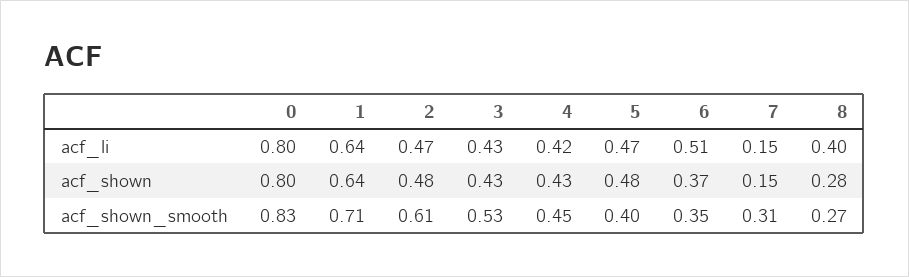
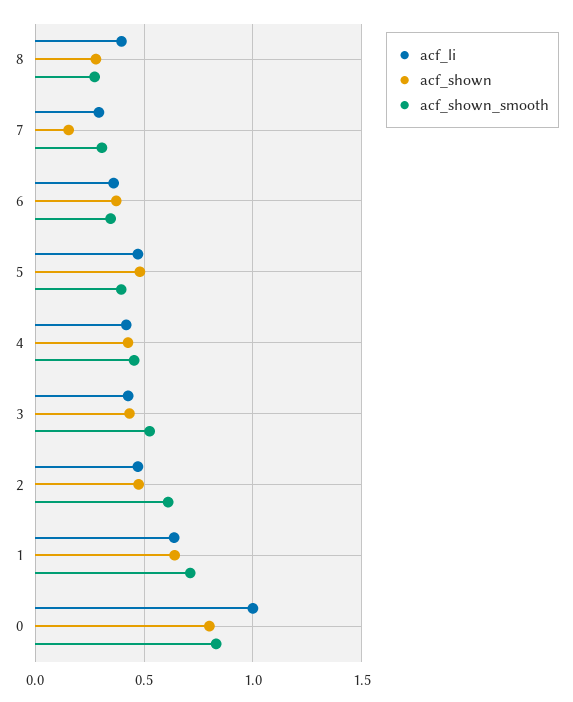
  {
    "acf_li": {
-     "0": 0.8,
+     "0": 1,
      "1": 0.64,
      "2": 0.47,
      "3": 0.43,
      "4": 0.42,
      "5": 0.47,
-     "6": 0.51,
+     "6": 0.35,
-     "7": 0.15,
+     "7": 0.3,
      "8": 0.4
    },
    "acf_shown": {
      "0": 0.8,
      "1": 0.64,
      "2": 0.48,
      "3": 0.43,
      "4": 0.43,
      "5": 0.48,
      "6": 0.37,
      "7": 0.15,
      "8": 0.28
    },
    "acf_shown_smooth": {
      "0": 0.83,
      "1": 0.71,
      "2": 0.61,
      "3": 0.53,
      "4": 0.45,
      "5": 0.4,
      "6": 0.35,
      "7": 0.31,
      "8": 0.27
    }
  }

